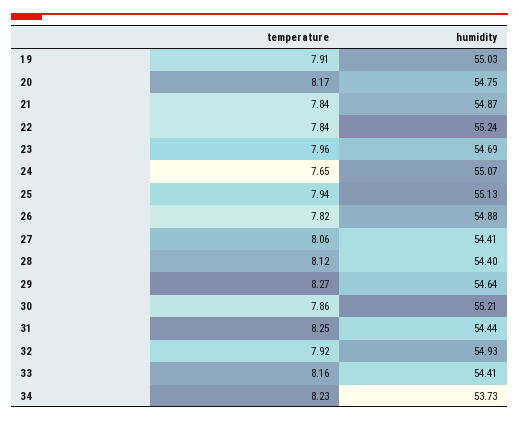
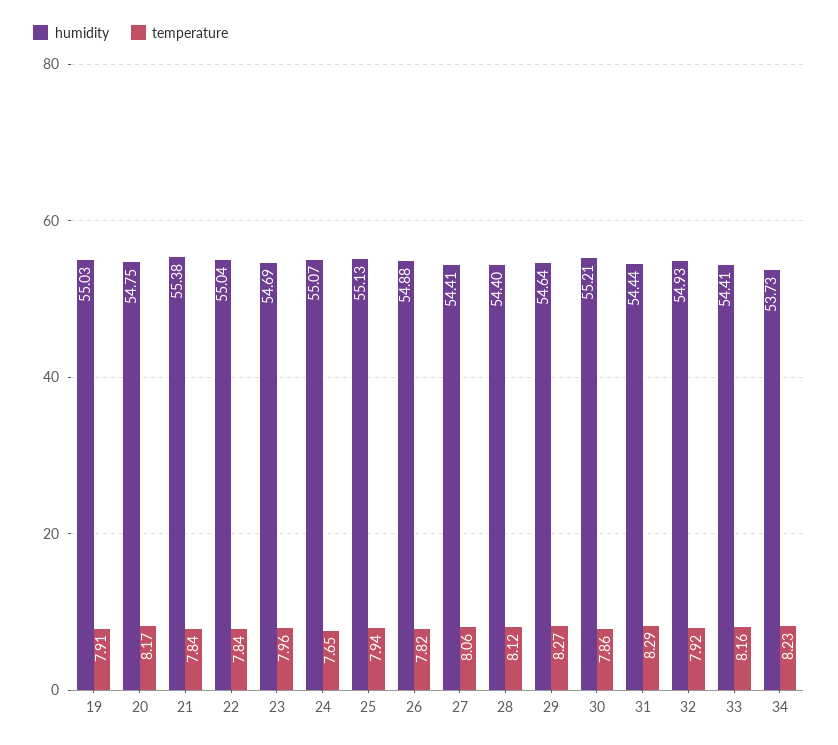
  {
    "temperature": {
      "19": 7.91,
      "20": 8.17,
      "21": 7.84,
      "22": 7.84,
      "23": 7.96,
      "24": 7.65,
      "25": 7.94,
      "26": 7.82,
      "27": 8.06,
      "28": 8.12,
      "29": 8.27,
      "30": 7.86,
-     "31": 8.25,
+     "31": 8.29,
      "32": 7.92,
      "33": 8.16,
      "34": 8.23
    },
    "humidity": {
      "19": 55.03,
      "20": 54.75,
-     "21": 54.87,
+     "21": 55.38,
-     "22": 55.24,
+     "22": 55.04,
      "23": 54.69,
      "24": 55.07,
      "25": 55.13,
      "26": 54.88,
      "27": 54.41,
      "28": 54.4,
      "29": 54.64,
      "30": 55.21,
      "31": 54.44,
      "32": 54.93,
      "33": 54.41,
      "34": 53.73
    }
  }

